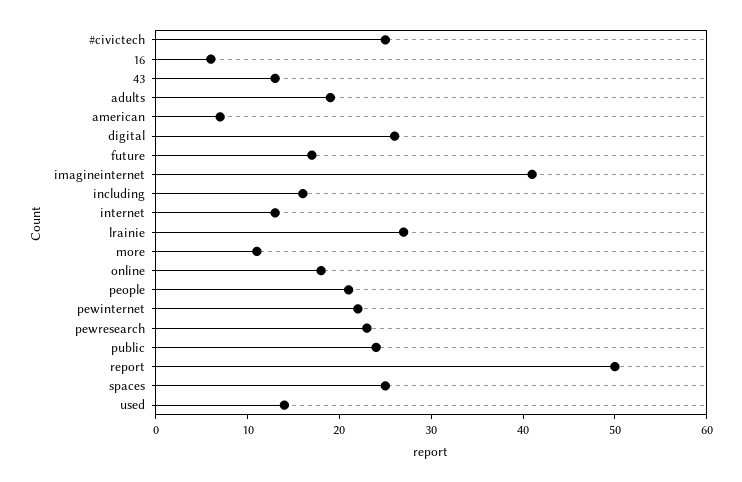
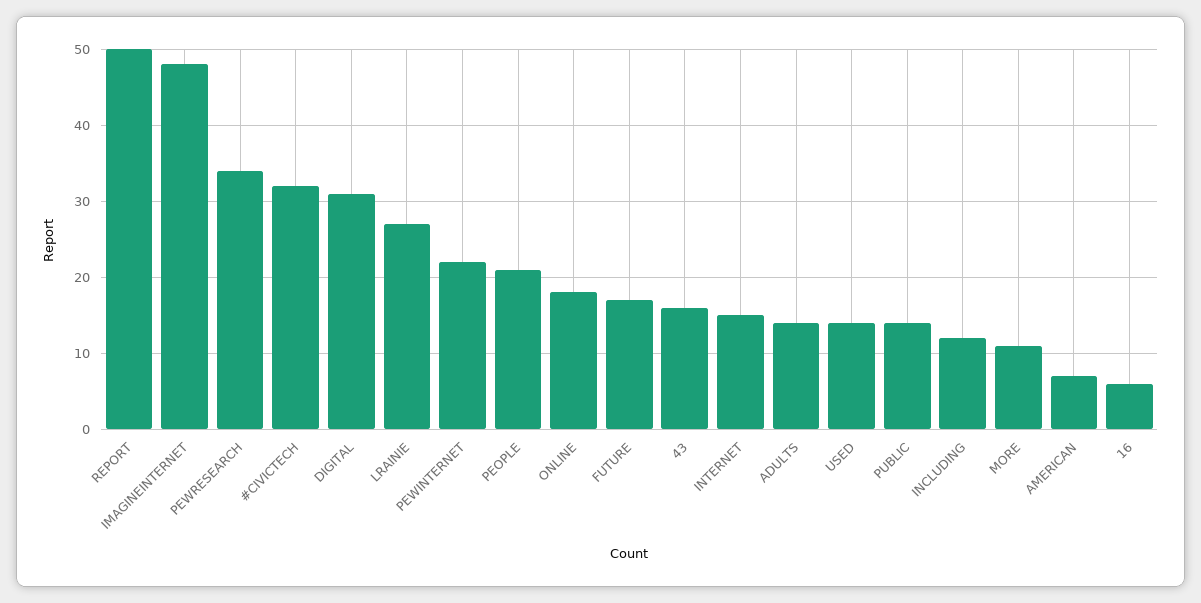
  {
-   "#civictech": 25,
+   "#civictech": 32,
    "16": 6,
-   "43": 13,
+   "43": 16,
-   "adults": 19,
+   "adults": 14,
    "american": 7,
-   "digital": 26,
+   "digital": 31,
    "future": 17,
-   "imagineinternet": 41,
+   "imagineinternet": 48,
-   "including": 16,
+   "including": 12,
-   "internet": 13,
+   "internet": 15,
    "lrainie": 27,
    "more": 11,
    "online": 18,
    "people": 21,
    "pewinternet": 22,
-   "pewresearch": 23,
+   "pewresearch": 34,
-   "public": 24,
+   "public": 14,
    "report": 50,
-   "spaces": 25,
    "used": 14
  }

